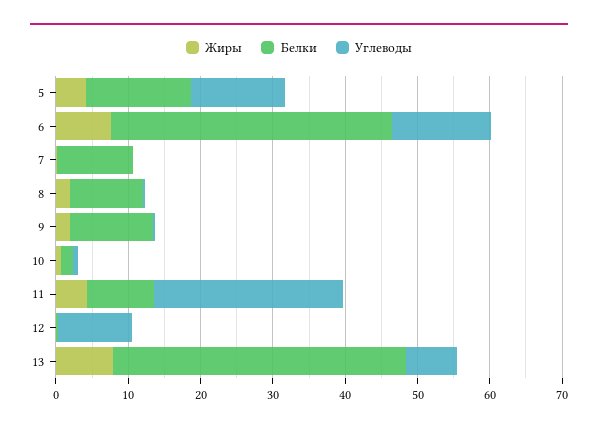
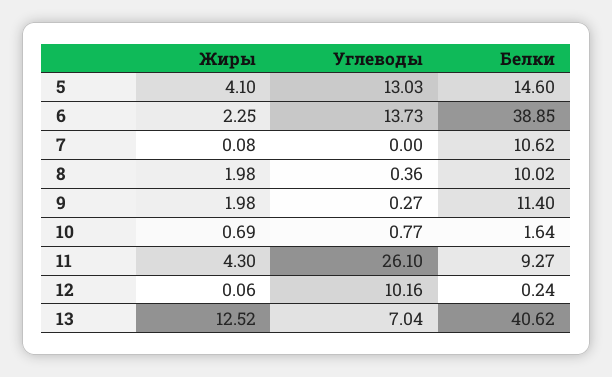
  {
    "Жиры": {
      "5": 4.1,
-     "6": 8,
+     "6": 2.25,
      "7": 0.08,
      "8": 1.98,
      "9": 1.98,
      "10": 0.69,
      "11": 4.3,
      "12": 0.06,
-     "13": 8
+     "13": 12.52
    },
    "Белки": {
      "5": 14.6,
      "6": 38.85,
      "7": 10.62,
      "8": 10.02,
      "9": 11.4,
      "10": 1.64,
      "11": 9.27,
      "12": 0.24,
      "13": 40.62
    },
    "Углеводы": {
      "5": 13.03,
      "6": 13.73,
      "7": 0,
      "8": 0.36,
      "9": 0.27,
      "10": 0.77,
      "11": 26.1,
      "12": 10.16,
      "13": 7.04
    }
  }

